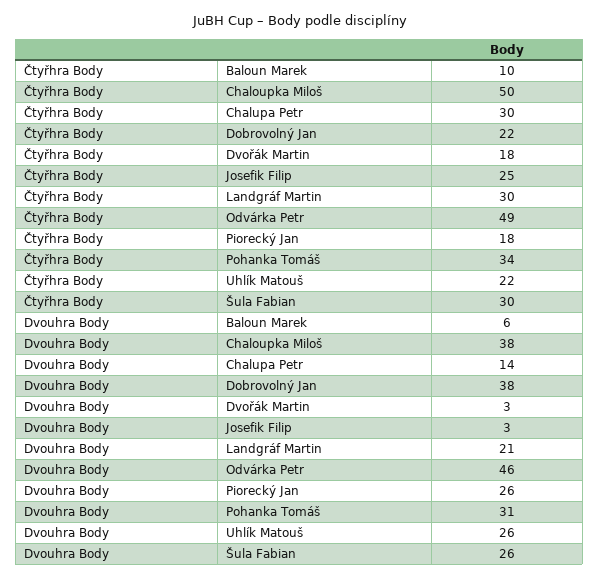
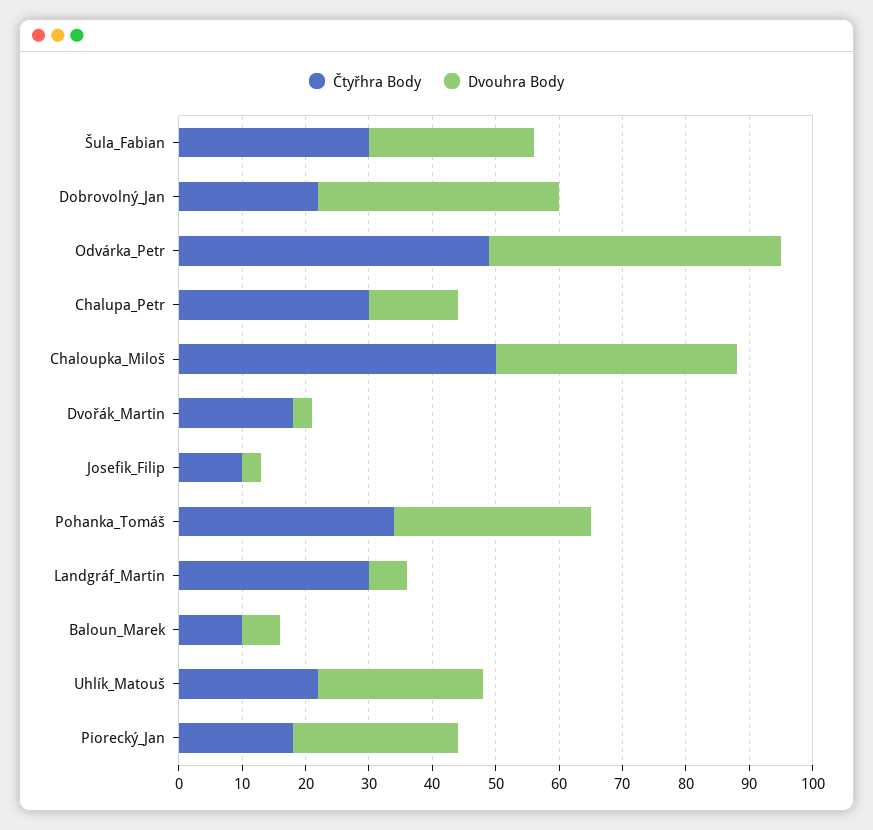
  {
    "Čtyřhra Body": {
      "Baloun Marek": 10,
      "Chaloupka Miloš": 50,
      "Chalupa Petr": 30,
      "Dobrovolný Jan": 22,
      "Dvořák Martin": 18,
-     "Josefik Filip": 25,
+     "Josefik Filip": 10,
      "Landgráf Martin": 30,
      "Odvárka Petr": 49,
      "Piorecký Jan": 18,
      "Pohanka Tomáš": 34,
      "Uhlík Matouš": 22,
      "Šula Fabian": 30
    },
    "Dvouhra Body": {
      "Baloun Marek": 6,
      "Chaloupka Miloš": 38,
      "Chalupa Petr": 14,
      "Dobrovolný Jan": 38,
      "Dvořák Martin": 3,
      "Josefik Filip": 3,
-     "Landgráf Martin": 21,
+     "Landgráf Martin": 5,
      "Odvárka Petr": 46,
      "Piorecký Jan": 26,
      "Pohanka Tomáš": 31,
      "Uhlík Matouš": 26,
      "Šula Fabian": 26
    }
  }

